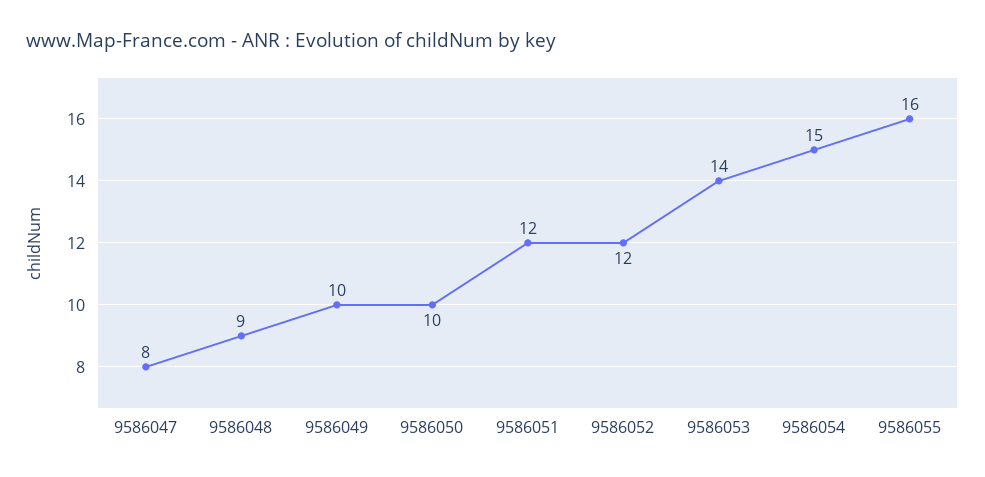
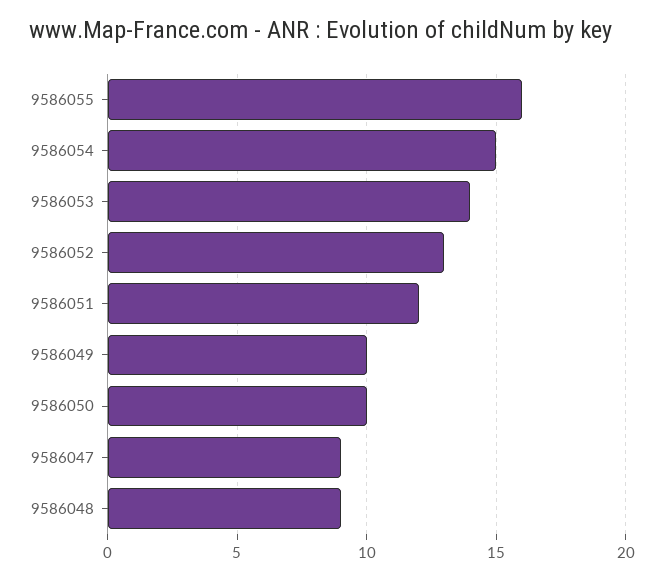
  {
-   "9586047": 8,
+   "9586047": 9,
    "9586048": 9,
    "9586049": 10,
    "9586050": 10,
    "9586051": 12,
-   "9586052": 12,
+   "9586052": 13,
    "9586053": 14,
    "9586054": 15,
    "9586055": 16
  }

